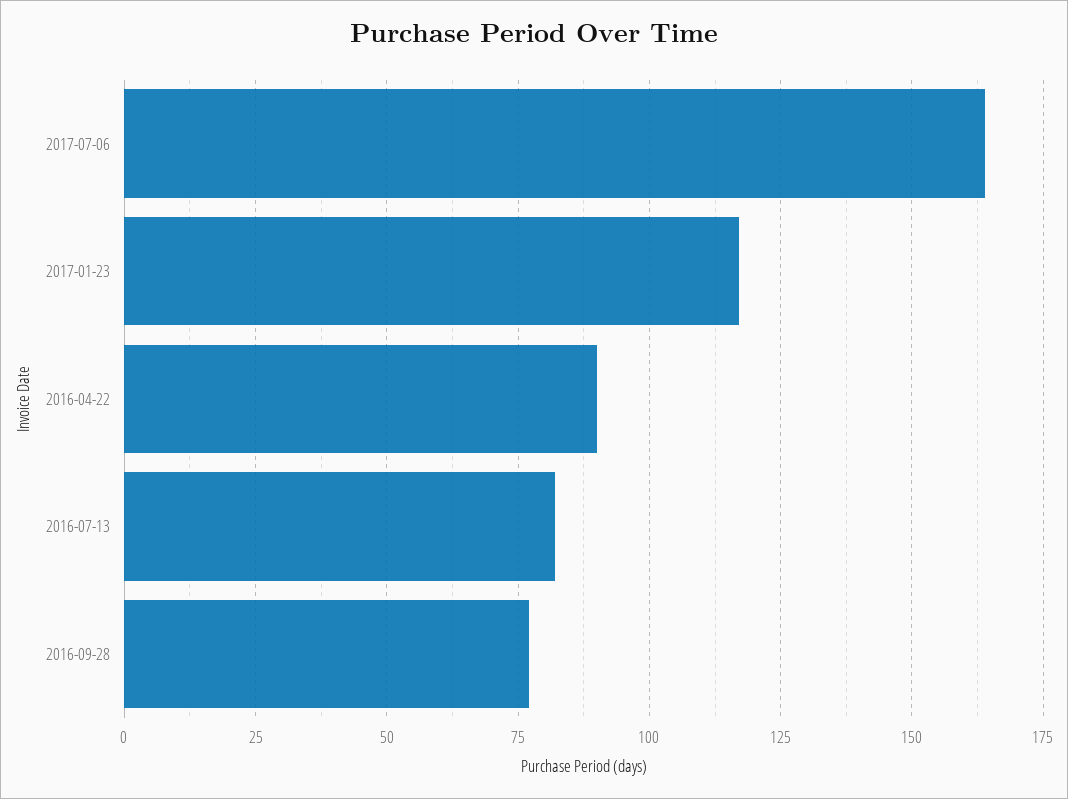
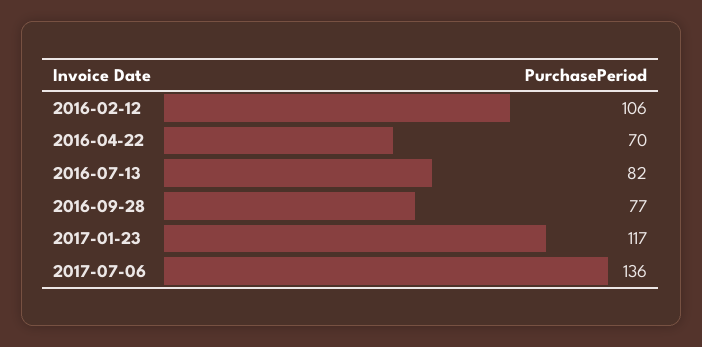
  {
-   "2017-07-06": 165,
+   "2017-07-06": 136,
    "2017-01-23": 117,
-   "2016-04-22": 90,
+   "2016-04-22": 70,
    "2016-07-13": 82,
-   "2016-09-28": 77
+   "2016-09-28": 77,
+   "2016-02-12": 106
  }

